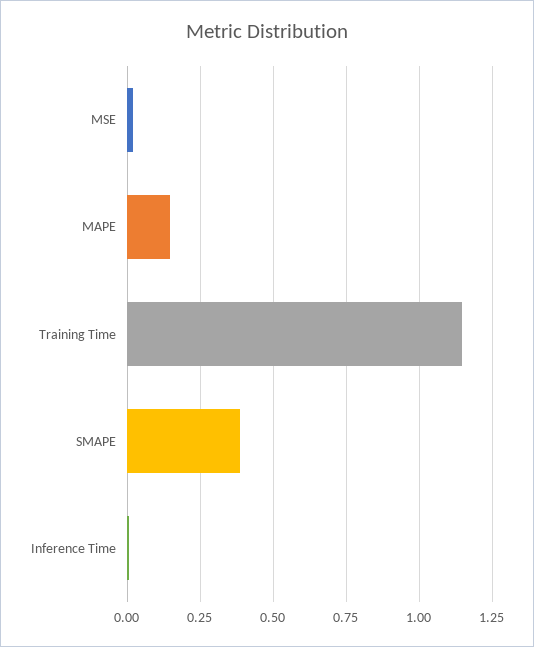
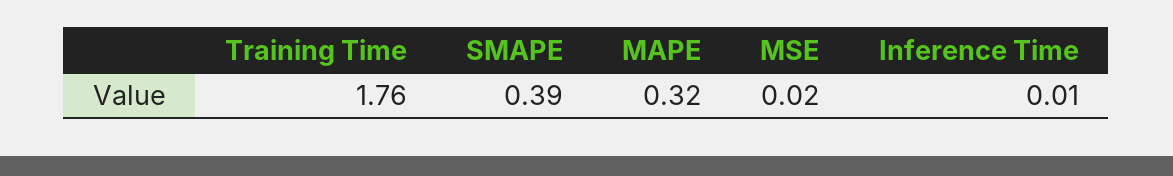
  {
    "MSE": 0.02,
-   "MAPE": 0.15,
+   "MAPE": 0.32,
-   "Training Time": 1.15,
+   "Training Time": 1.76,
    "SMAPE": 0.39,
    "Inference Time": 0.01
  }

